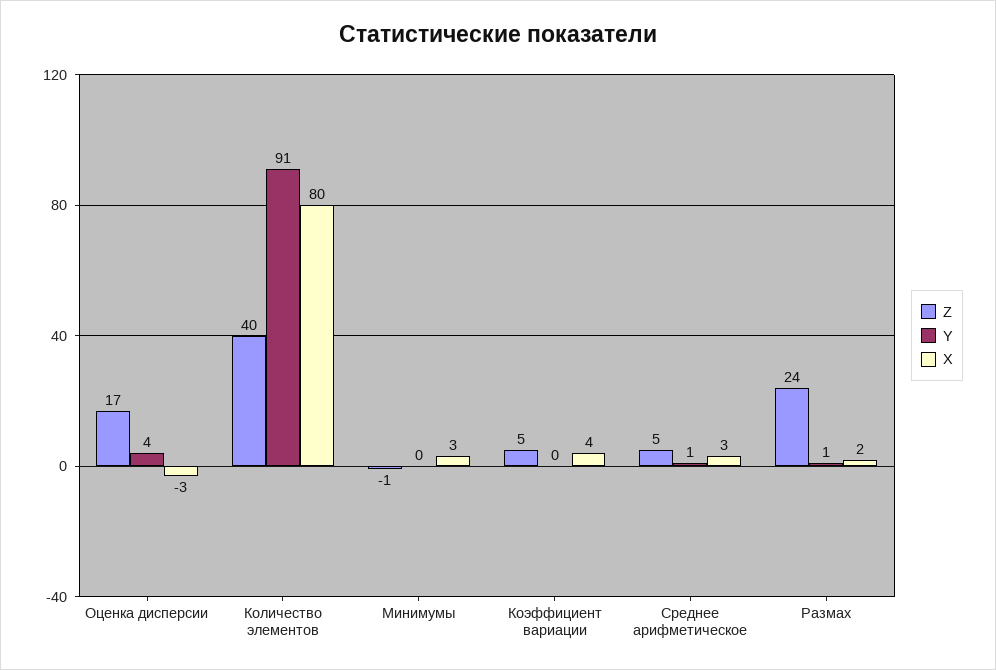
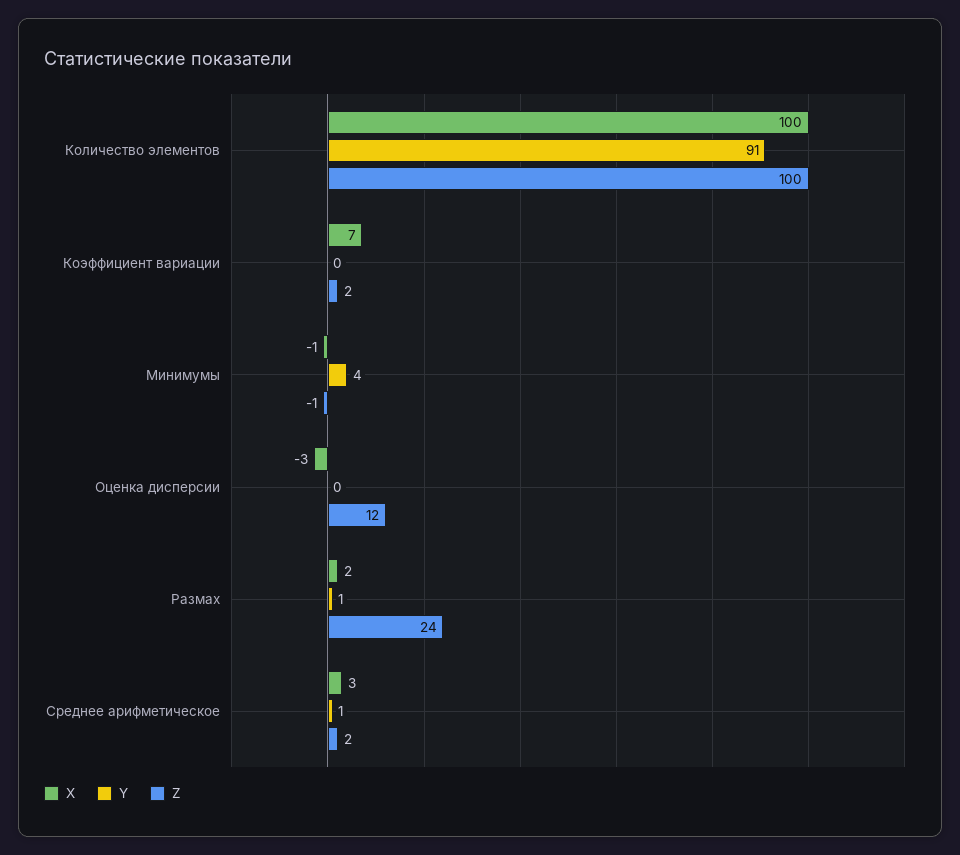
  {
    "Z": {
-     "Оценка дисперсии": 17,
+     "Оценка дисперсии": 12,
-     "Количество элементов": 40,
+     "Количество элементов": 100,
      "Минимумы": -1,
-     "Коэффициент вариации": 5,
+     "Коэффициент вариации": 2,
-     "Среднее арифметическое": 5,
+     "Среднее арифметическое": 2,
      "Размах": 24
    },
    "Y": {
-     "Оценка дисперсии": 4,
+     "Оценка дисперсии": 0,
      "Количество элементов": 91,
-     "Минимумы": 0,
+     "Минимумы": 4,
      "Коэффициент вариации": 0,
      "Среднее арифметическое": 1,
      "Размах": 1
    },
    "X": {
      "Оценка дисперсии": -3,
-     "Количество элементов": 80,
+     "Количество элементов": 100,
-     "Минимумы": 3,
+     "Минимумы": -1,
-     "Коэффициент вариации": 4,
+     "Коэффициент вариации": 7,
      "Среднее арифметическое": 3,
      "Размах": 2
    }
  }

